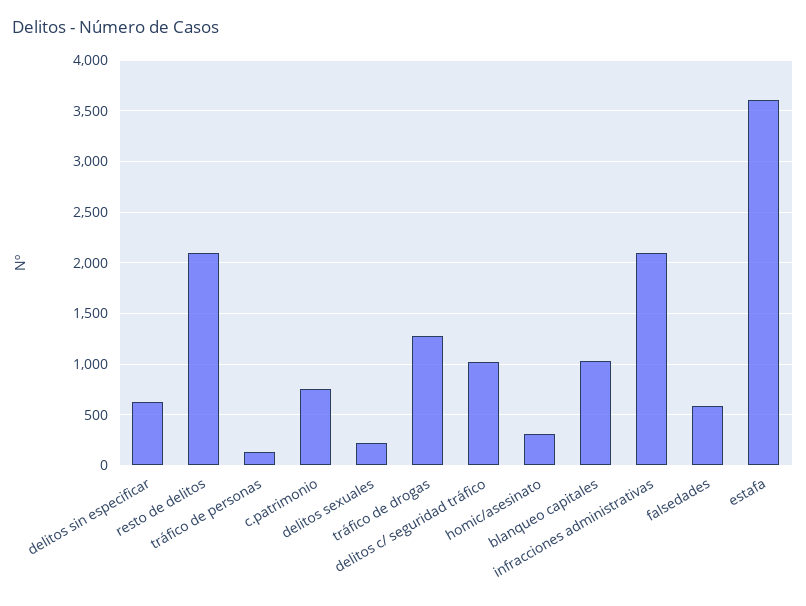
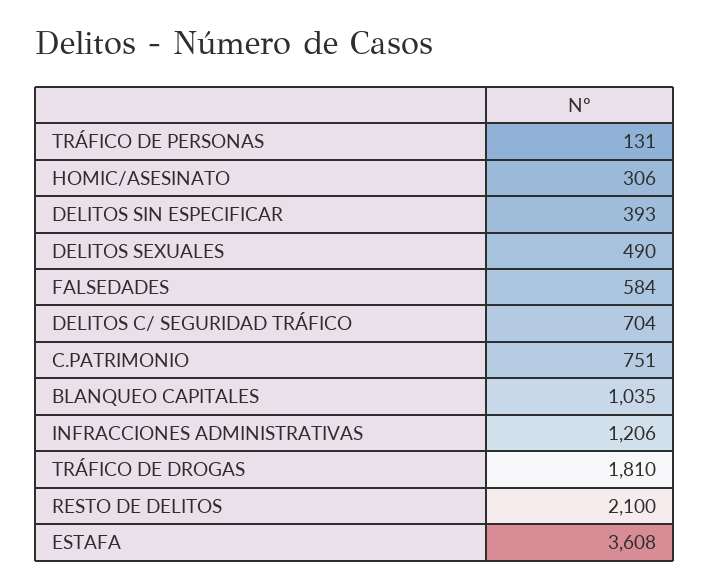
  {
-   "delitos sin especificar": 600,
+   "delitos sin especificar": 393,
    "resto de delitos": 2100,
    "tráfico de personas": 131,
    "c.patrimonio": 751,
-   "delitos sexuales": 200,
+   "delitos sexuales": 490,
-   "tráfico de drogas": 1300,
+   "tráfico de drogas": 1810,
-   "delitos c/ seguridad tráfico": 1000,
+   "delitos c/ seguridad tráfico": 704,
    "homic/asesinato": 306,
    "blanqueo capitales": 1035,
-   "infracciones administrativas": 2100,
+   "infracciones administrativas": 1206,
    "falsedades": 584,
    "estafa": 3608
  }

